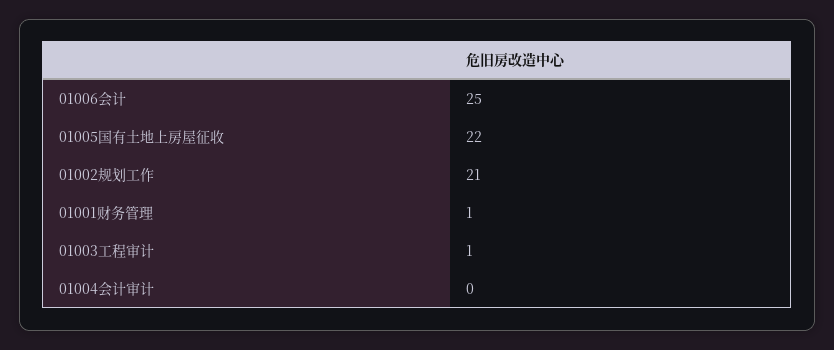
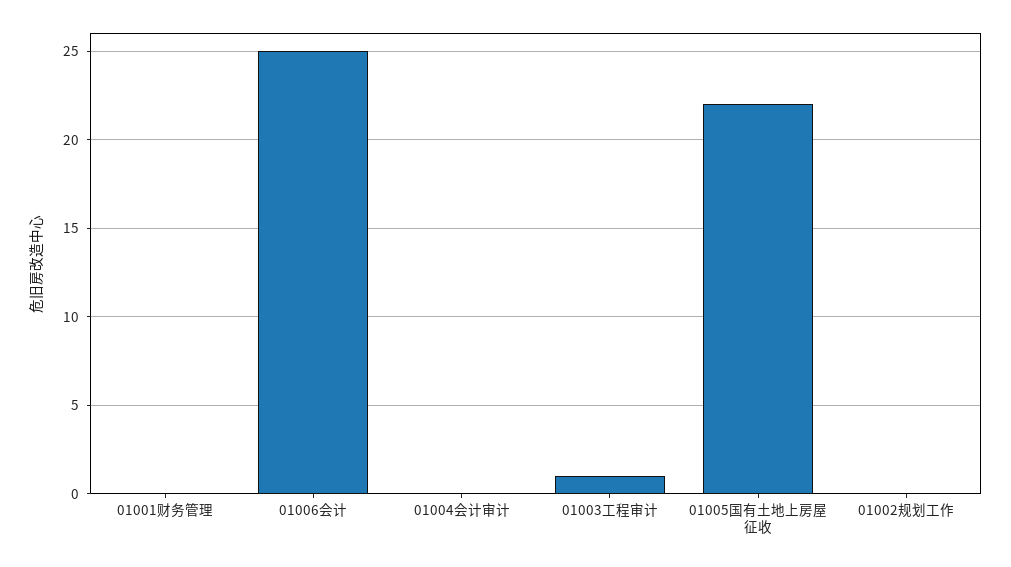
  {
    "01006会计": 25,
    "01005国有土地上房屋征收": 22,
-   "01002规划工作": 21,
+   "01002规划工作": 0,
-   "01001财务管理": 1,
+   "01001财务管理": 0,
    "01003工程审计": 1,
    "01004会计审计": 0
  }

